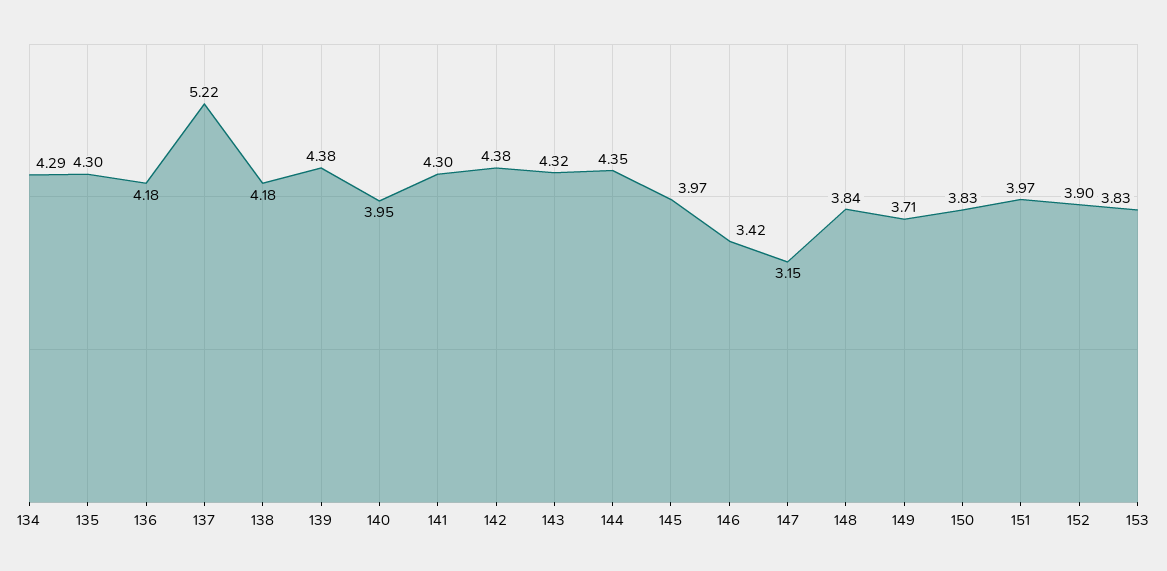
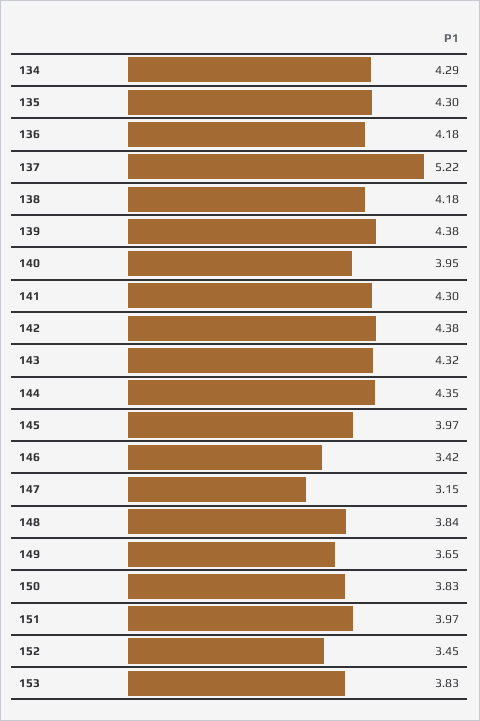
  {
    "134": 4.29,
    "135": 4.3,
    "136": 4.18,
    "137": 5.22,
    "138": 4.18,
    "139": 4.38,
    "140": 3.95,
    "141": 4.3,
    "142": 4.38,
    "143": 4.32,
    "144": 4.35,
    "145": 3.97,
    "146": 3.42,
    "147": 3.15,
    "148": 3.84,
-   "149": 3.71,
+   "149": 3.65,
    "150": 3.83,
    "151": 3.97,
-   "152": 3.9,
+   "152": 3.45,
    "153": 3.83
  }

